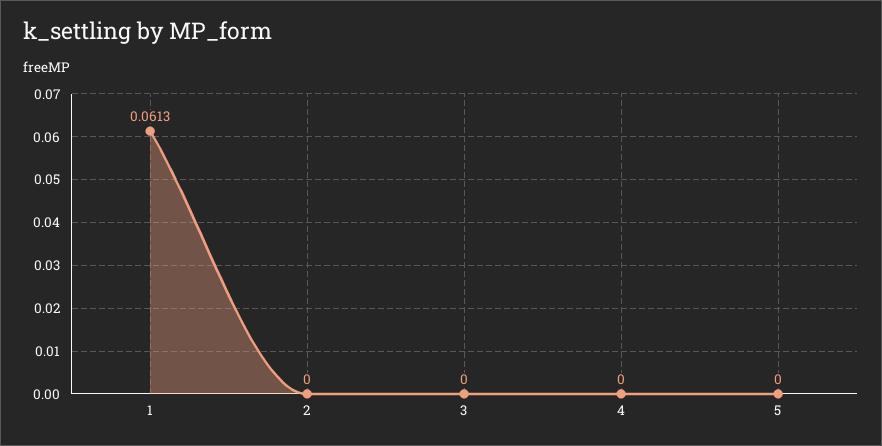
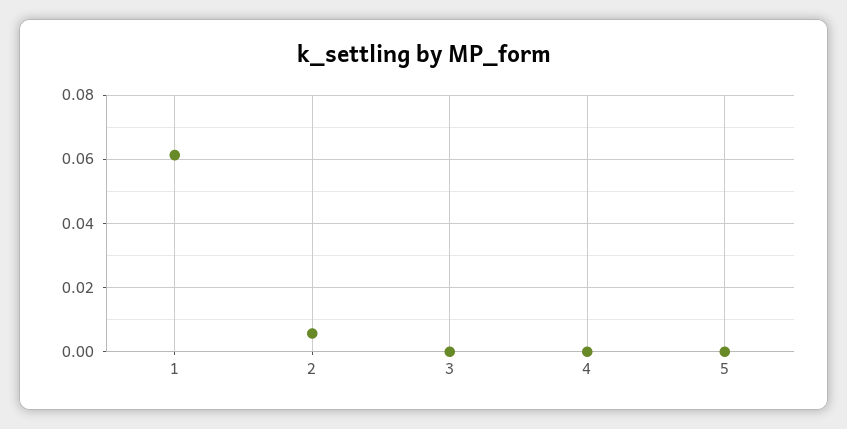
  {
    "1": 0.0613,
-   "2": 0,
+   "2": 0.006,
    "3": 0,
    "4": 0,
    "5": 0
  }

